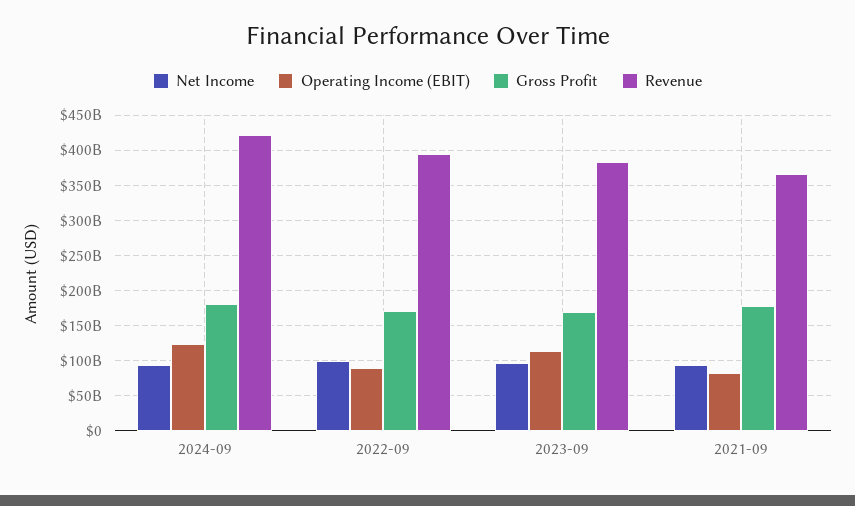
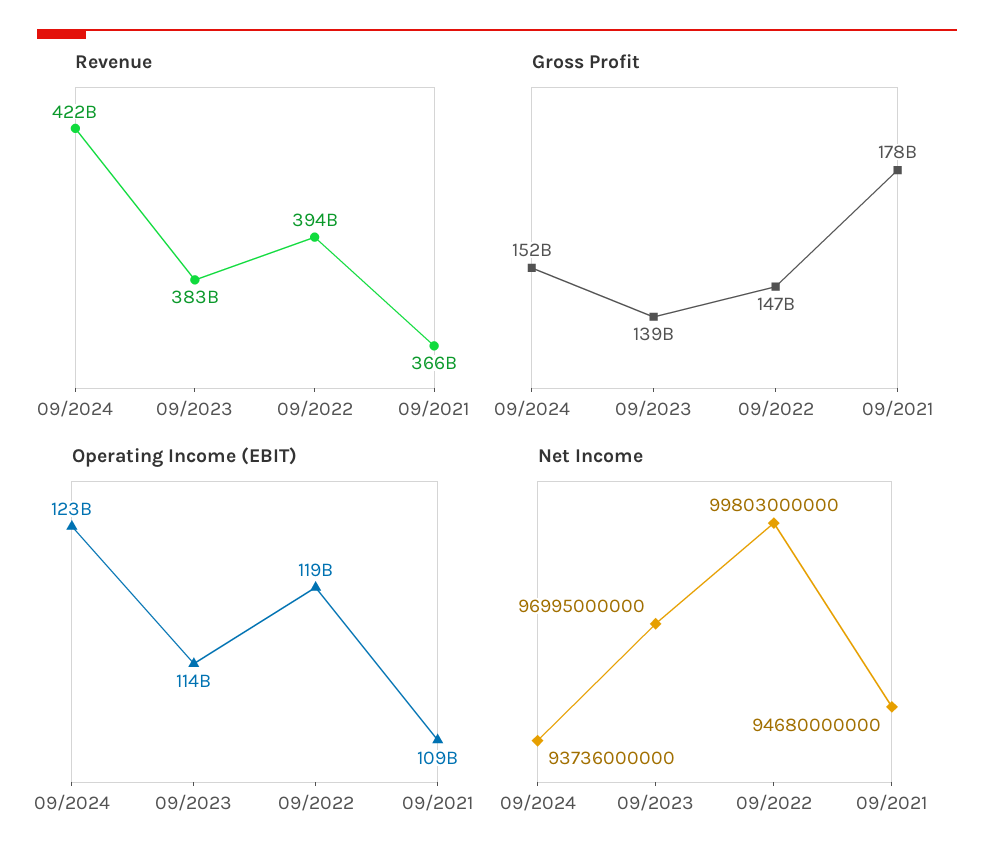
  {
    "Net Income": {
      "2024-09": 93736000000,
      "2022-09": 99803000000,
      "2023-09": 96995000000,
      "2021-09": 94680000000
    },
    "Operating Income (EBIT)": {
      "2024-09": 123000000000,
-     "2022-09": 90000000000,
+     "2022-09": 119000000000,
      "2023-09": 114000000000,
-     "2021-09": 80000000000
+     "2021-09": 109000000000
    },
    "Gross Profit": {
-     "2024-09": 180000000000,
+     "2024-09": 152000000000,
-     "2022-09": 170000000000,
+     "2022-09": 147000000000,
-     "2023-09": 170000000000,
+     "2023-09": 139000000000,
      "2021-09": 178000000000
    },
    "Revenue": {
      "2024-09": 422000000000,
      "2022-09": 394000000000,
      "2023-09": 383000000000,
      "2021-09": 366000000000
    }
  }

